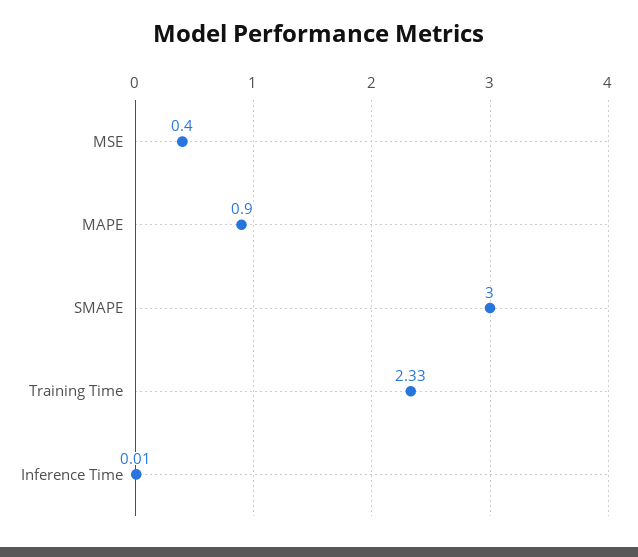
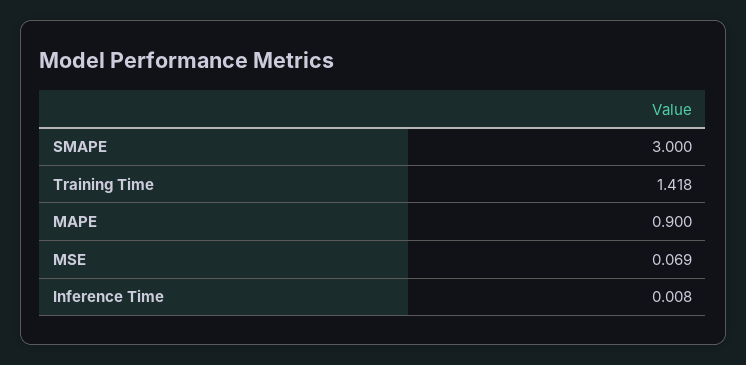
  {
-   "MSE": 0.4,
+   "MSE": 0.069,
    "MAPE": 0.9,
    "SMAPE": 3,
-   "Training Time": 2.33,
+   "Training Time": 1.418,
    "Inference Time": 0.008
  }

